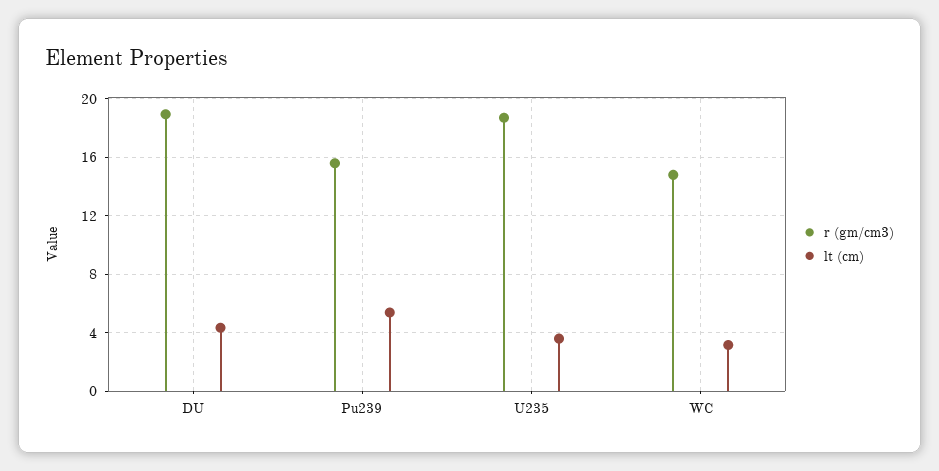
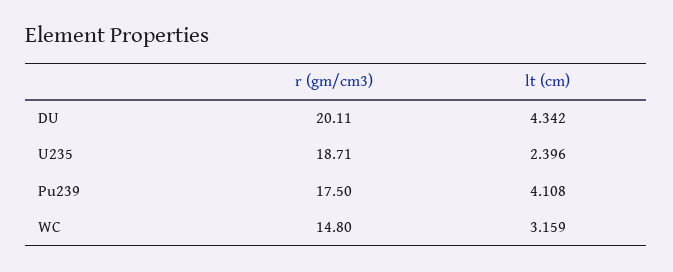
  {
    "r (gm/cm3)": {
-     "DU": 19,
+     "DU": 20.11,
-     "Pu239": 15.5,
+     "Pu239": 17.5,
      "U235": 18.71,
      "WC": 14.8
    },
    "lt (cm)": {
      "DU": 4.342,
-     "Pu239": 5.5,
+     "Pu239": 4.108,
-     "U235": 3.5,
+     "U235": 2.396,
      "WC": 3.159
    }
  }

